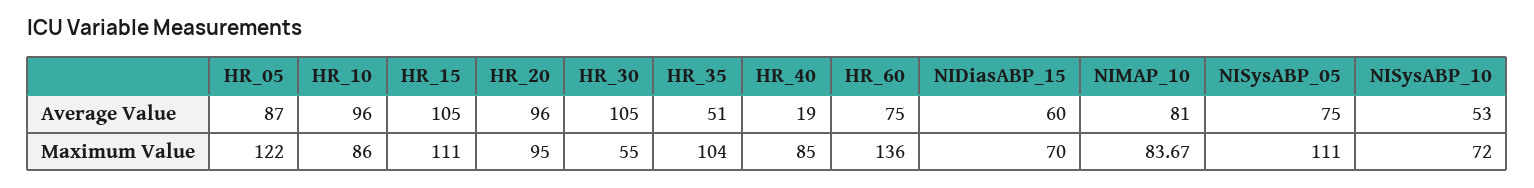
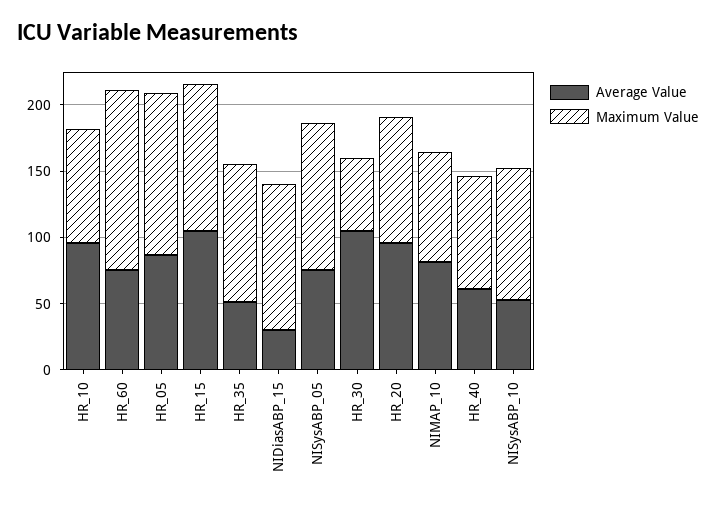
  {
    "Average Value": {
      "HR_05": 87,
      "HR_10": 96,
      "HR_15": 105,
      "HR_20": 96,
      "HR_30": 105,
      "HR_35": 51,
-     "HR_40": 19,
+     "HR_40": 60,
      "HR_60": 75,
-     "NIDiasABP_15": 60,
+     "NIDiasABP_15": 30,
      "NIMAP_10": 81,
      "NISysABP_05": 75,
      "NISysABP_10": 53
    },
    "Maximum Value": {
      "HR_05": 122,
      "HR_10": 86,
      "HR_15": 111,
      "HR_20": 95,
      "HR_30": 55,
      "HR_35": 104,
      "HR_40": 85,
      "HR_60": 136,
-     "NIDiasABP_15": 70,
+     "NIDiasABP_15": 110,
      "NIMAP_10": 83.67,
      "NISysABP_05": 111,
-     "NISysABP_10": 72
+     "NISysABP_10": 100
    }
  }

